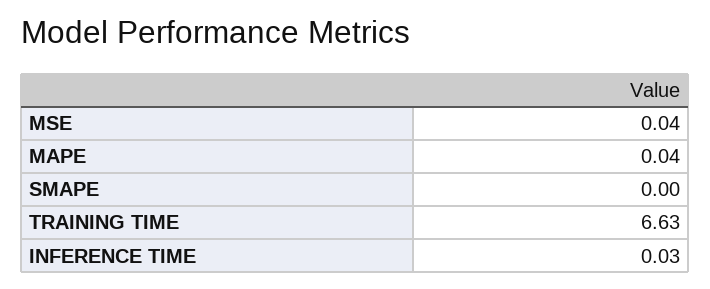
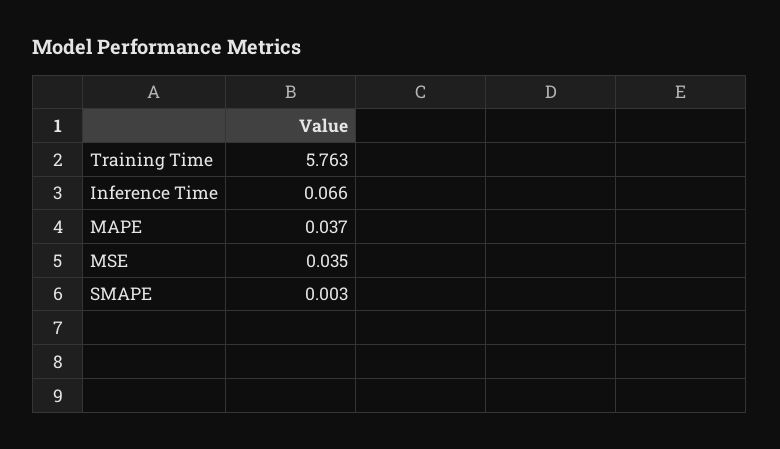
  {
    "MSE": 0.035,
    "MAPE": 0.037,
    "SMAPE": 0.003,
-   "TRAINING TIME": 6.63,
+   "TRAINING TIME": 5.763,
-   "INFERENCE TIME": 0.03
+   "INFERENCE TIME": 0.066
  }

